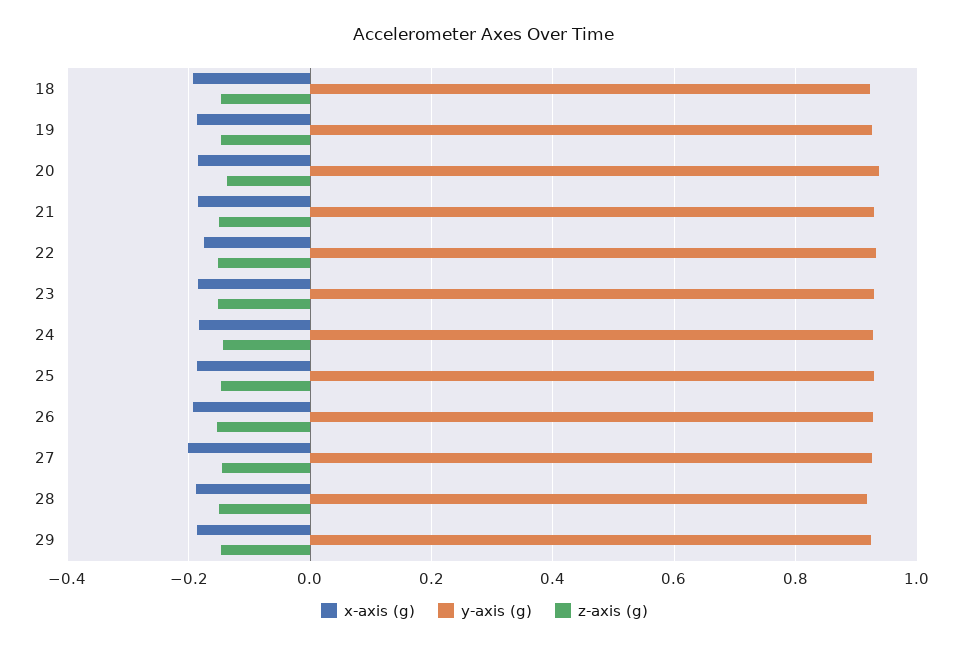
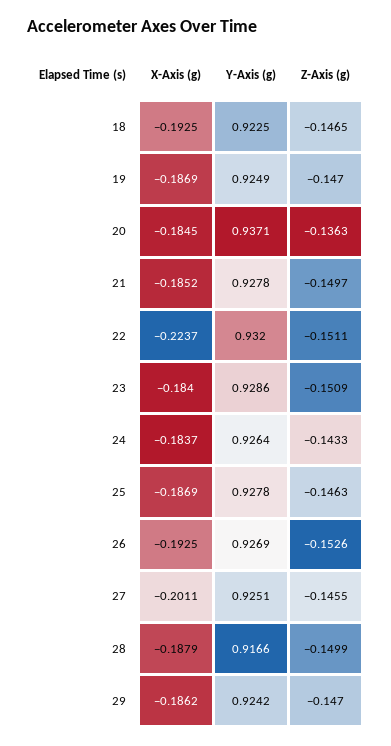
  {
    "x-axis (g)": {
      "18": -0.1925,
      "19": -0.1869,
      "20": -0.1845,
      "21": -0.1852,
-     "22": -0.18,
+     "22": -0.2237,
      "23": -0.184,
      "24": -0.1837,
      "25": -0.1869,
      "26": -0.1925,
      "27": -0.2011,
      "28": -0.1879,
      "29": -0.1862
    },
    "y-axis (g)": {
      "18": 0.9225,
      "19": 0.9249,
      "20": 0.9371,
      "21": 0.9278,
      "22": 0.932,
      "23": 0.9286,
      "24": 0.9264,
      "25": 0.9278,
      "26": 0.9269,
      "27": 0.9251,
      "28": 0.9166,
      "29": 0.9242
    },
    "z-axis (g)": {
      "18": -0.1465,
      "19": -0.147,
      "20": -0.1363,
      "21": -0.1497,
      "22": -0.1511,
      "23": -0.1509,
      "24": -0.1433,
      "25": -0.1463,
      "26": -0.1526,
      "27": -0.1455,
      "28": -0.1499,
      "29": -0.147
    }
  }

